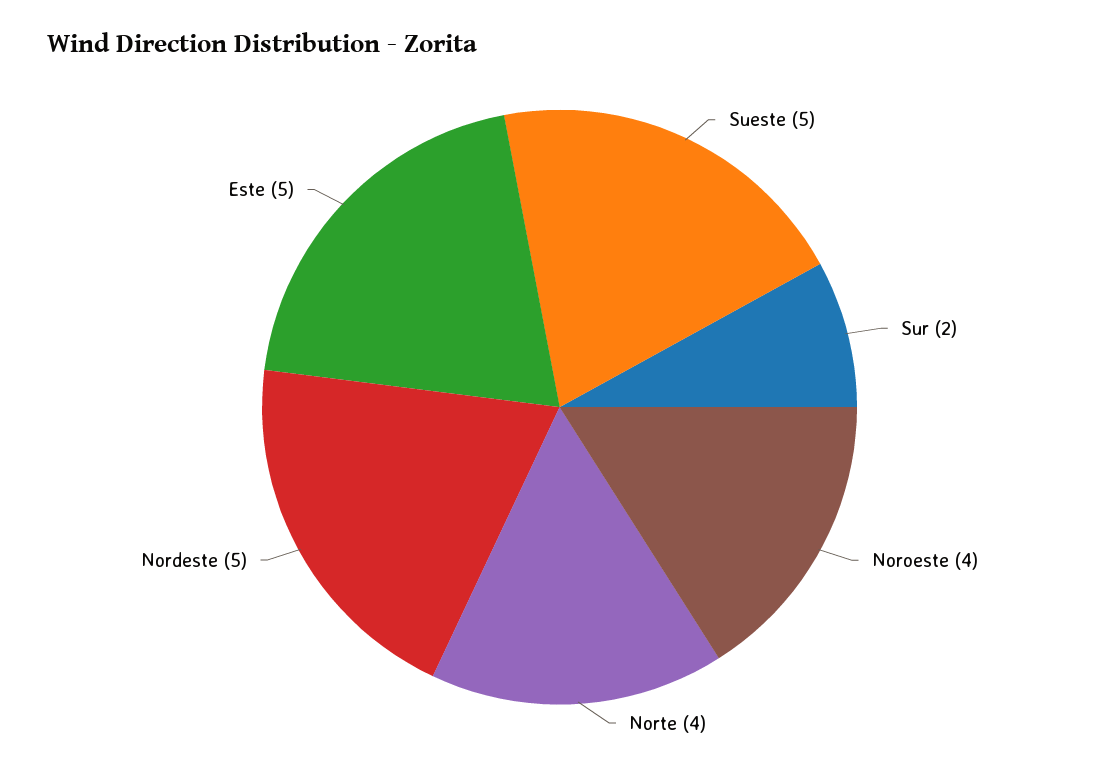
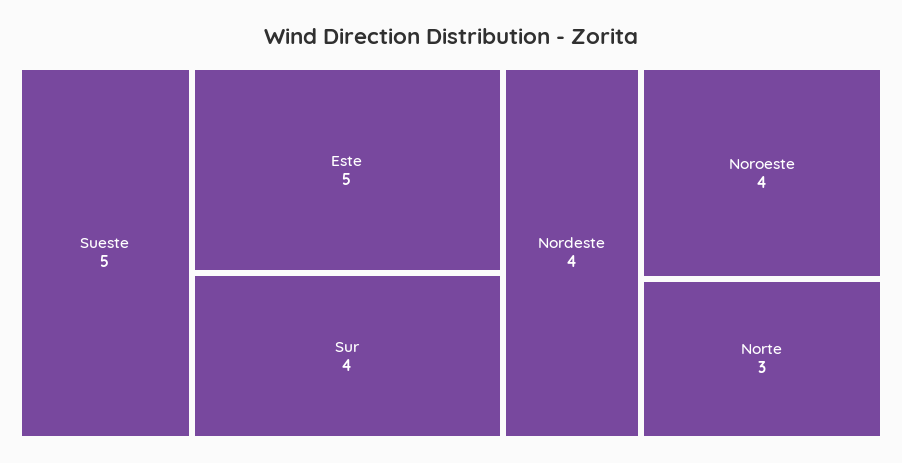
  {
    "Sueste": 5,
-   "Sur": 2,
+   "Sur": 4,
    "Noroeste": 4,
-   "Norte": 4,
+   "Norte": 3,
-   "Nordeste": 5,
+   "Nordeste": 4,
    "Este": 5
  }

